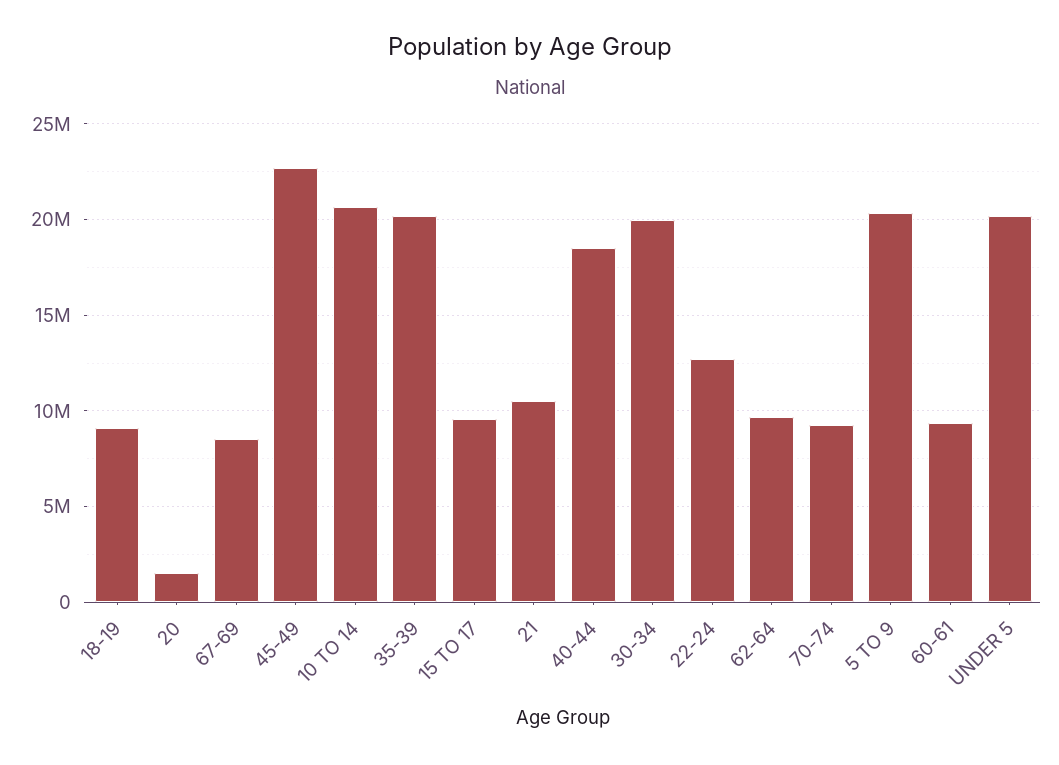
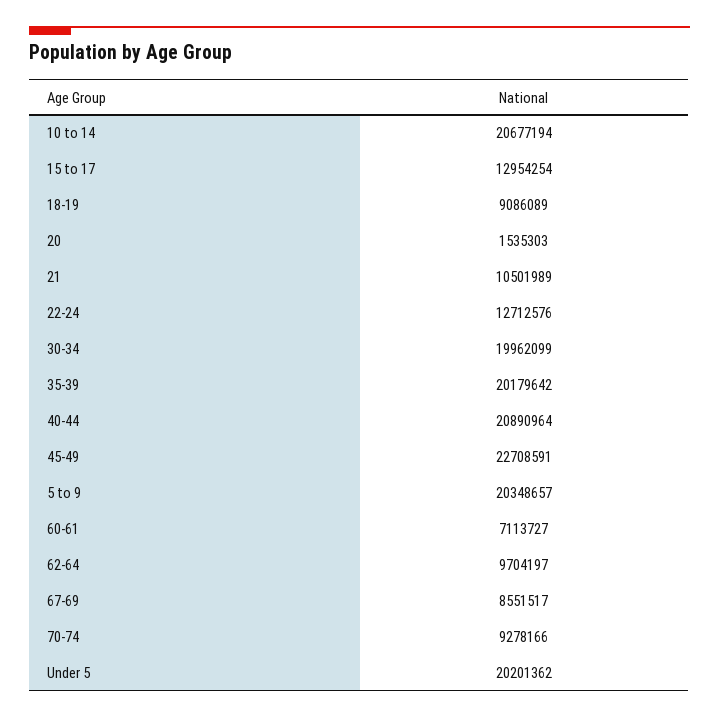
  {
    "18-19": 9086089,
    "20": 1535303,
    "67-69": 8551517,
    "45-49": 22708591,
    "10 TO 14": 20677194,
    "35-39": 20179642,
-   "15 TO 17": 9500000,
+   "15 TO 17": 12954254,
    "21": 10501989,
-   "40-44": 18500000,
+   "40-44": 20890964,
    "30-34": 19962099,
    "22-24": 12712576,
    "62-64": 9704197,
    "70-74": 9278166,
    "5 TO 9": 20348657,
-   "60-61": 9500000,
+   "60-61": 7113727,
    "UNDER 5": 20201362
  }

